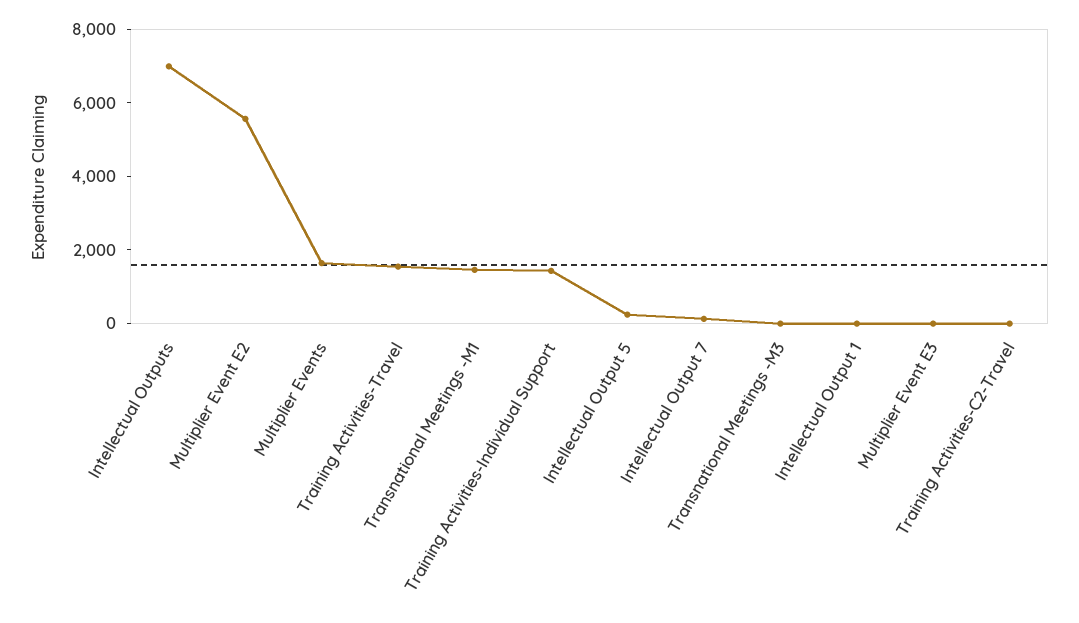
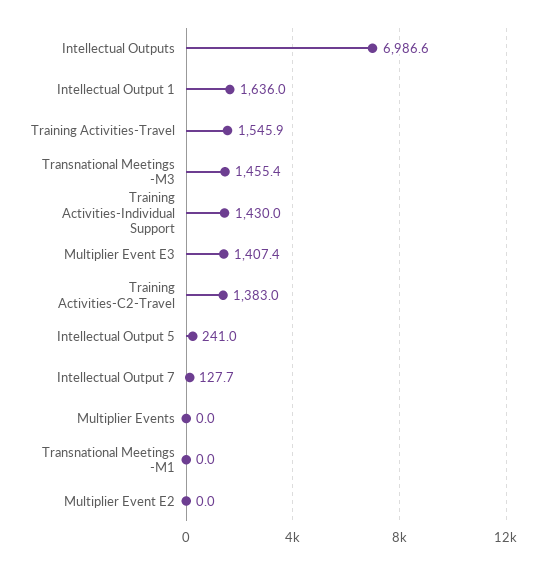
  {
    "Intellectual Outputs": 6986.6,
-   "Multiplier Event E2": 5500,
+   "Multiplier Event E2": 0,
-   "Multiplier Events": 1500,
+   "Multiplier Events": 0,
    "Training Activities-Travel": 1545.9,
-   "Transnational Meetings -M1": 1500,
+   "Transnational Meetings -M1": 0,
    "Training Activities-Individual Support": 1430,
    "Intellectual Output 5": 241,
    "Intellectual Output 7": 127.7,
-   "Transnational Meetings -M3": 0,
+   "Transnational Meetings -M3": 1455.4,
-   "Intellectual Output 1": 0,
+   "Intellectual Output 1": 1636,
-   "Multiplier Event E3": 0,
+   "Multiplier Event E3": 1407.4,
-   "Training Activities-C2-Travel": 0
+   "Training Activities-C2-Travel": 1383
  }

